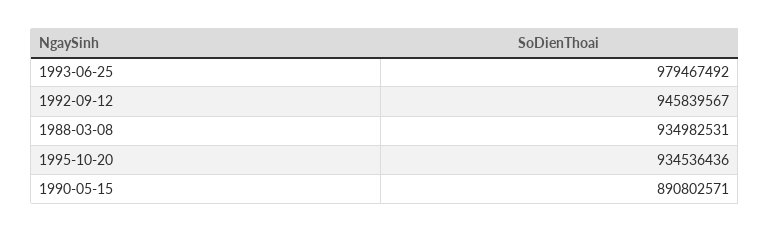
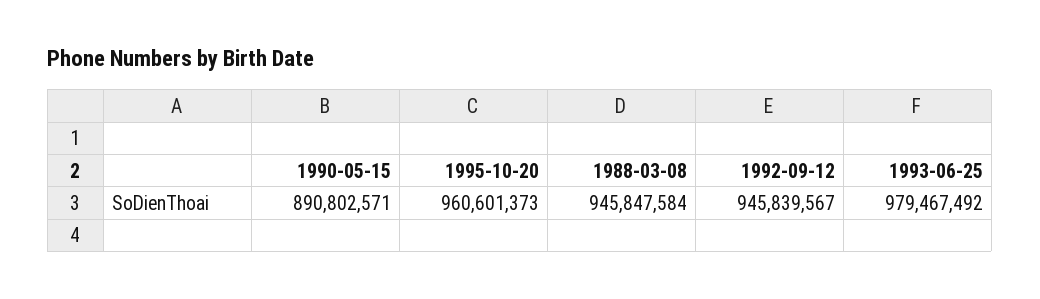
  {
    "1993-06-25": 979467492,
    "1992-09-12": 945839567,
-   "1988-03-08": 934982531,
+   "1988-03-08": 945847584,
-   "1995-10-20": 934536436,
+   "1995-10-20": 960601373,
    "1990-05-15": 890802571
  }

